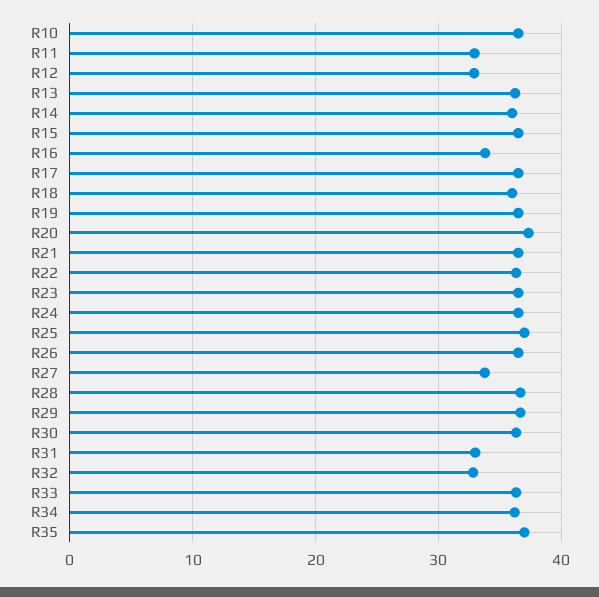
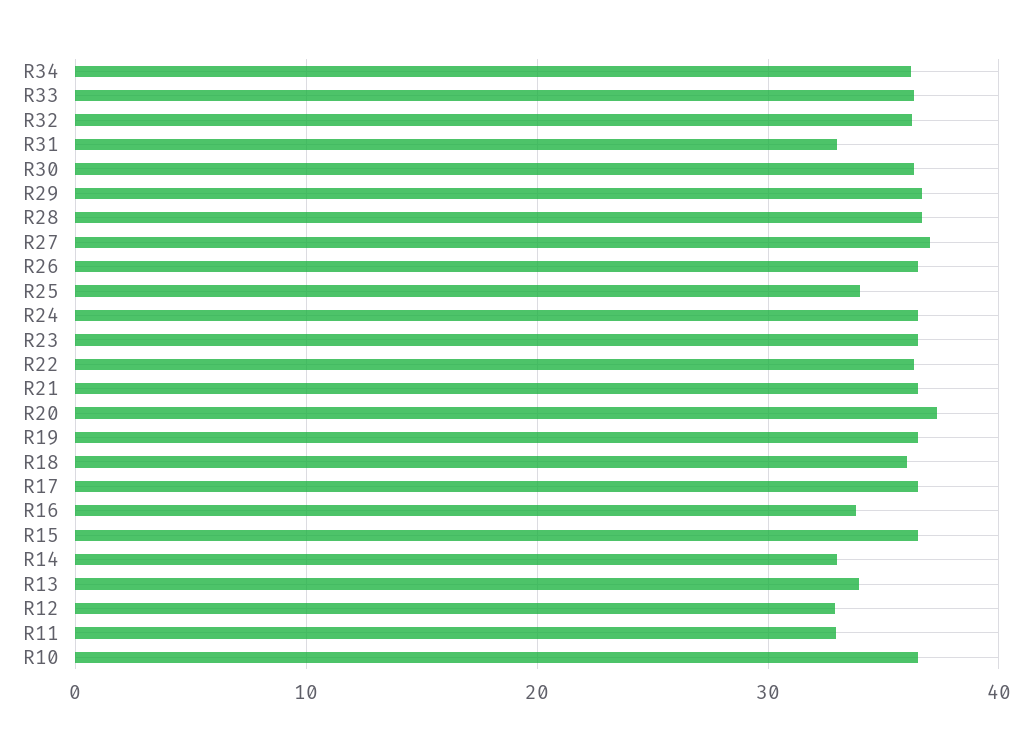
  {
    "R10": 37,
    "R11": 33,
    "R12": 33,
-   "R13": 36,
+   "R13": 34,
-   "R14": 36,
+   "R14": 33,
    "R15": 37,
    "R16": 34,
    "R17": 37,
    "R18": 36,
    "R19": 37,
    "R20": 37,
    "R21": 37,
    "R22": 36,
    "R23": 37,
    "R24": 37,
-   "R25": 37,
+   "R25": 34,
    "R26": 37,
-   "R27": 34,
+   "R27": 37,
    "R28": 37,
    "R29": 37,
    "R30": 36,
    "R31": 33,
-   "R32": 33,
+   "R32": 36,
    "R33": 36,
-   "R34": 36,
+   "R34": 36
-   "R35": 37
  }

